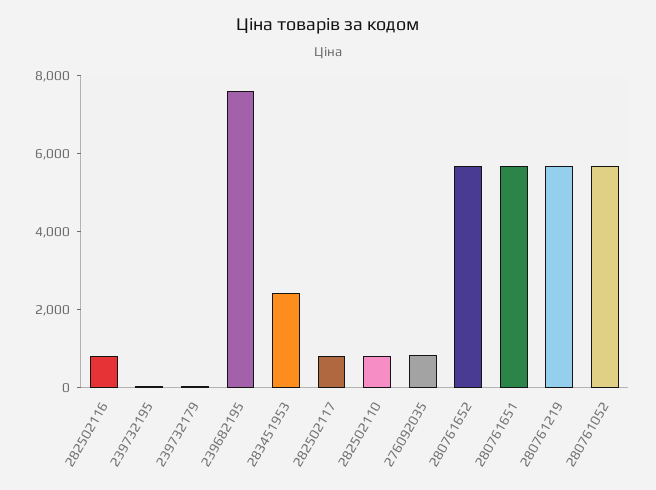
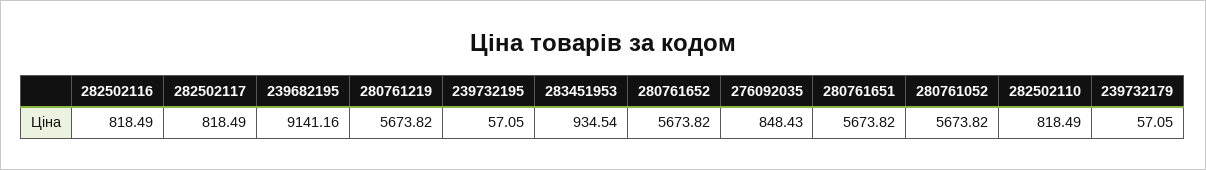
  {
    "282502116": 818.49,
    "239732195": 57.05,
    "239732179": 57.05,
-   "239682195": 7500,
+   "239682195": 9141.16,
-   "283451953": 2500,
+   "283451953": 934.54,
    "282502117": 818.49,
    "282502110": 818.49,
    "276092035": 848.43,
    "280761652": 5673.82,
    "280761651": 5673.82,
    "280761219": 5673.82,
    "280761052": 5673.82
  }

